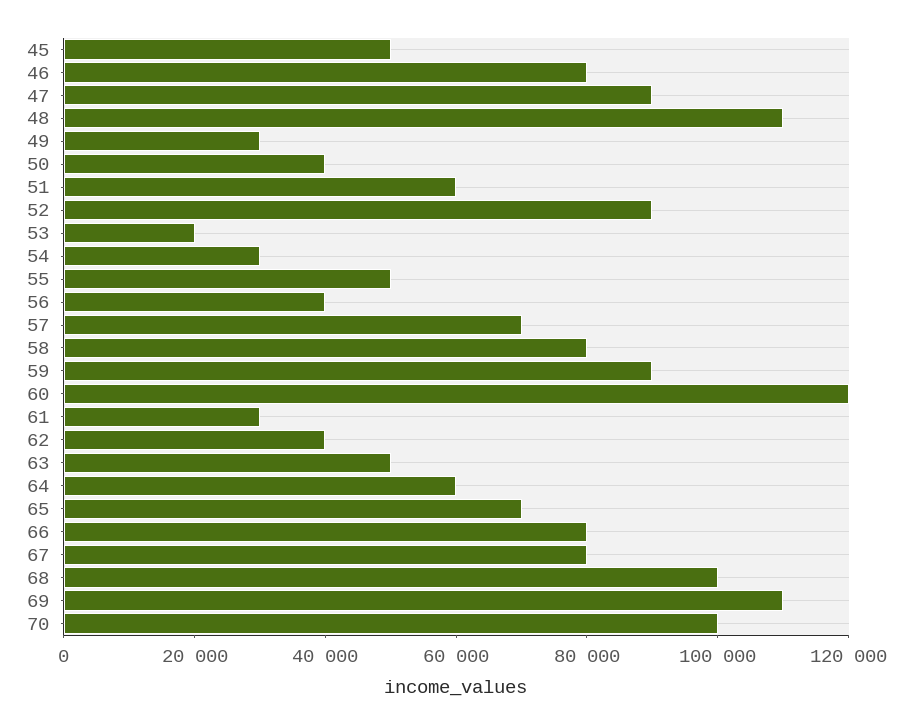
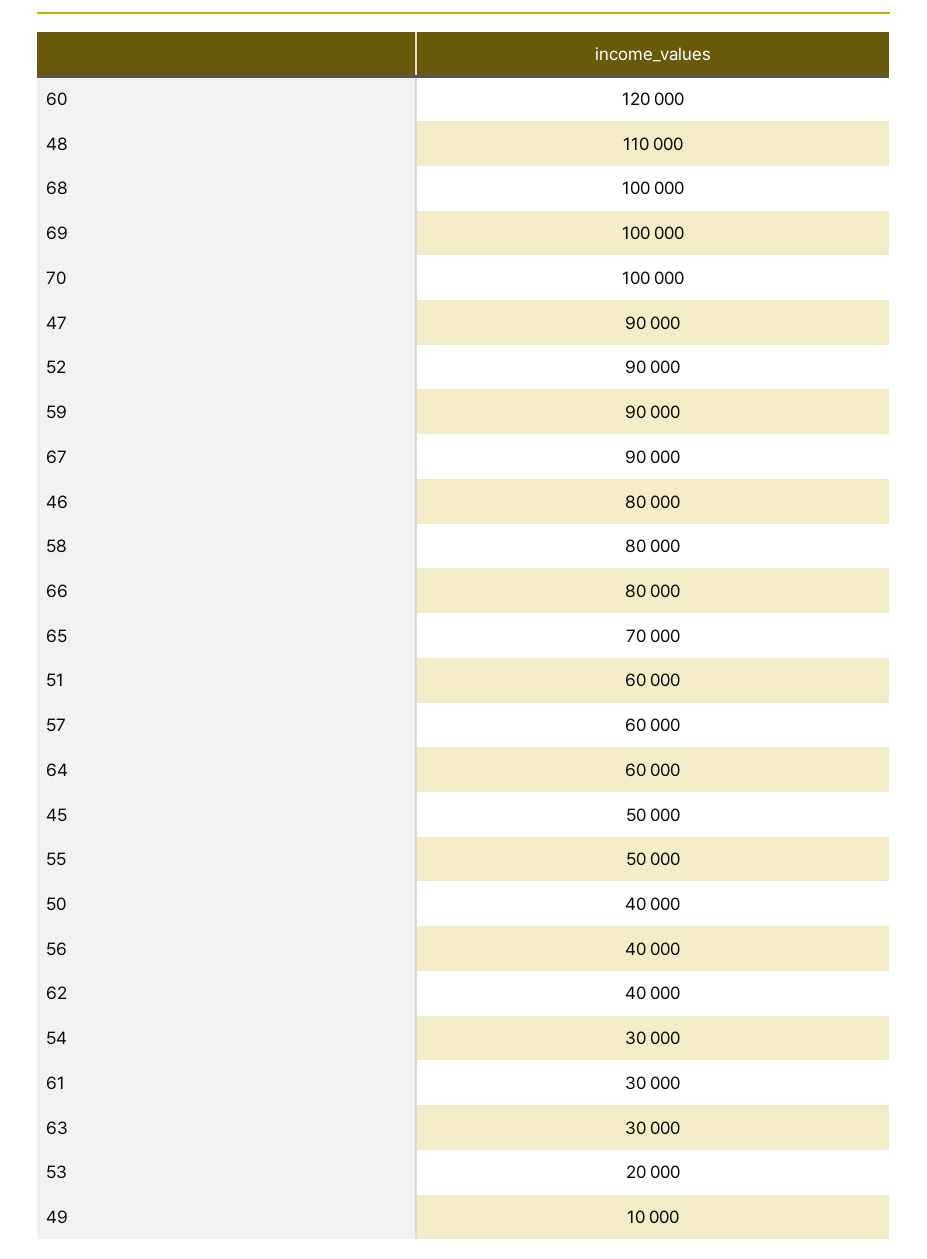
  {
    "45": 50000,
    "46": 80000,
    "47": 90000,
    "48": 110000,
-   "49": 30000,
+   "49": 10000,
    "50": 40000,
    "51": 60000,
    "52": 90000,
    "53": 20000,
    "54": 30000,
    "55": 50000,
    "56": 40000,
-   "57": 70000,
+   "57": 60000,
    "58": 80000,
    "59": 90000,
    "60": 120000,
    "61": 30000,
    "62": 40000,
-   "63": 50000,
+   "63": 30000,
    "64": 60000,
    "65": 70000,
    "66": 80000,
-   "67": 80000,
+   "67": 90000,
    "68": 100000,
-   "69": 110000,
+   "69": 100000,
    "70": 100000
  }

